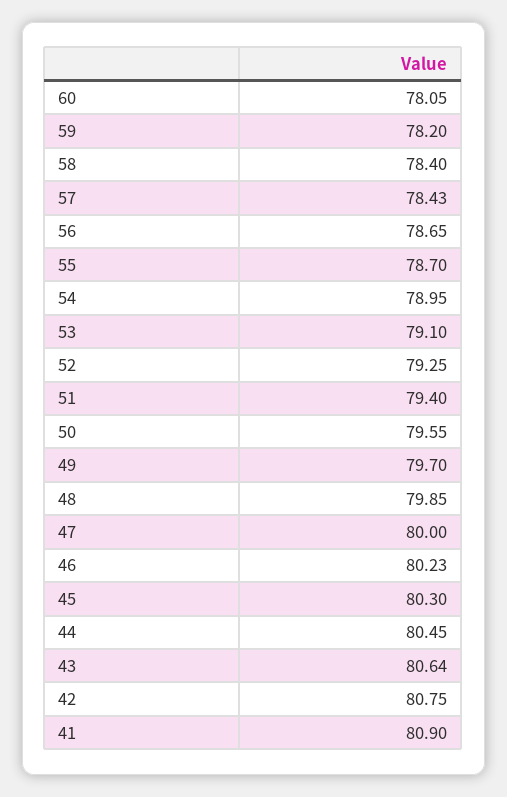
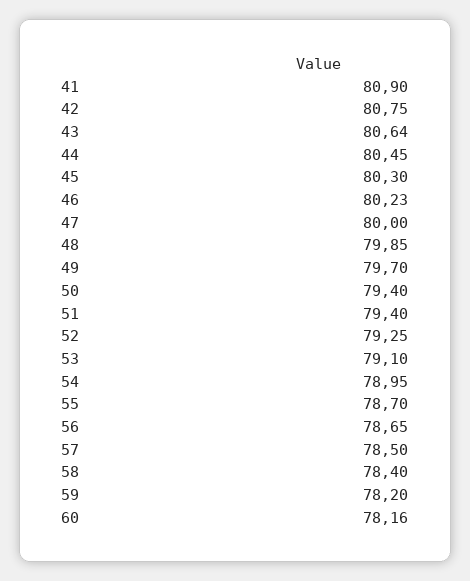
  {
-   "60": 78.05,
+   "60": 78.16,
    "59": 78.2,
    "58": 78.4,
-   "57": 78.43,
+   "57": 78.5,
    "56": 78.65,
    "55": 78.7,
    "54": 78.95,
    "53": 79.1,
    "52": 79.25,
    "51": 79.4,
-   "50": 79.55,
+   "50": 79.4,
    "49": 79.7,
    "48": 79.85,
    "47": 80,
    "46": 80.23,
    "45": 80.3,
    "44": 80.45,
    "43": 80.64,
    "42": 80.75,
    "41": 80.9
  }

